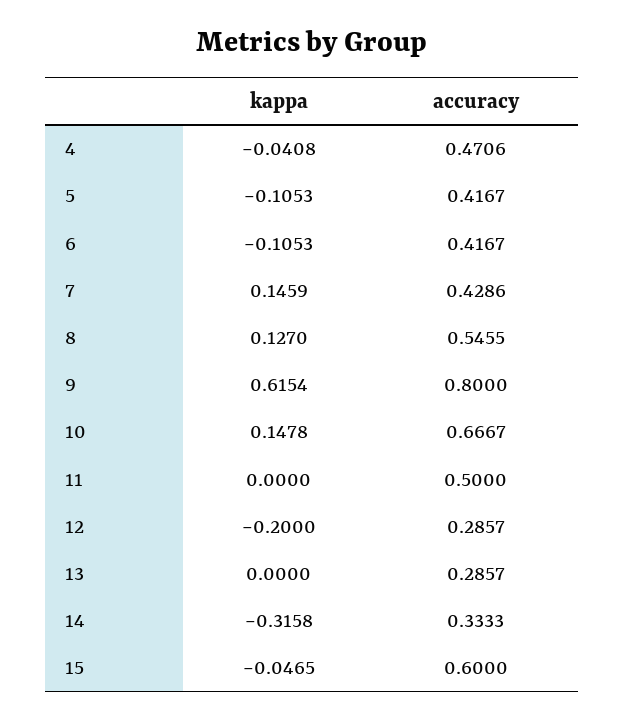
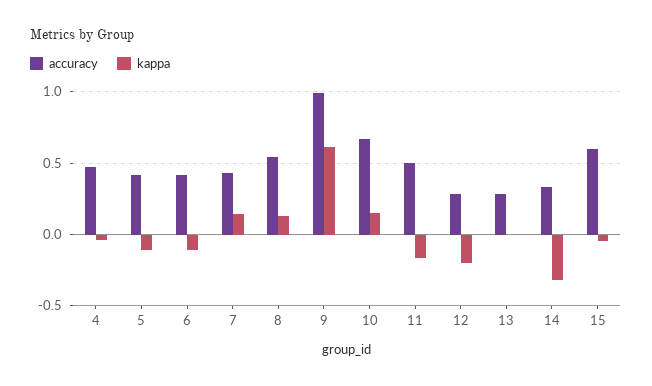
  {
    "kappa": {
      "4": -0.0408,
      "5": -0.1053,
      "6": -0.1053,
      "7": 0.1459,
      "8": 0.127,
      "9": 0.6154,
      "10": 0.1478,
-     "11": 0,
+     "11": -0.15,
      "12": -0.2,
      "13": 0,
      "14": -0.3158,
      "15": -0.0465
    },
    "accuracy": {
      "4": 0.4706,
      "5": 0.4167,
      "6": 0.4167,
      "7": 0.4286,
      "8": 0.5455,
-     "9": 0.8,
+     "9": 1,
      "10": 0.6667,
      "11": 0.5,
      "12": 0.2857,
      "13": 0.2857,
      "14": 0.3333,
      "15": 0.6
    }
  }

